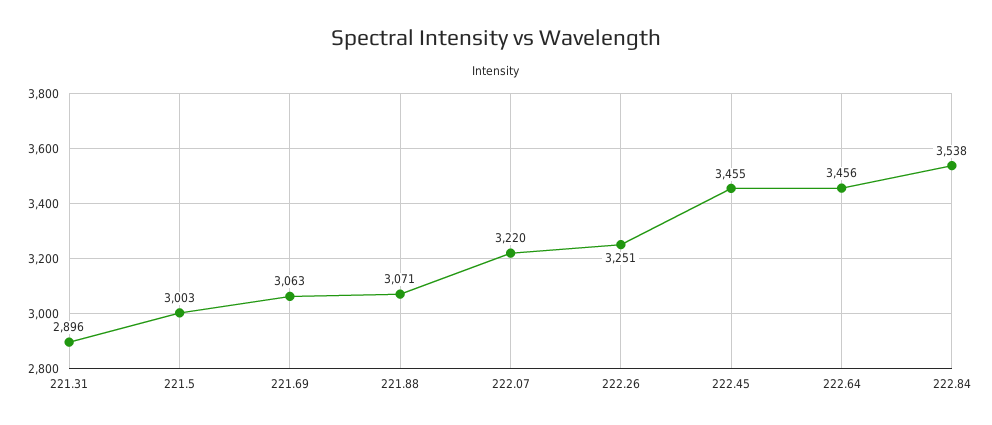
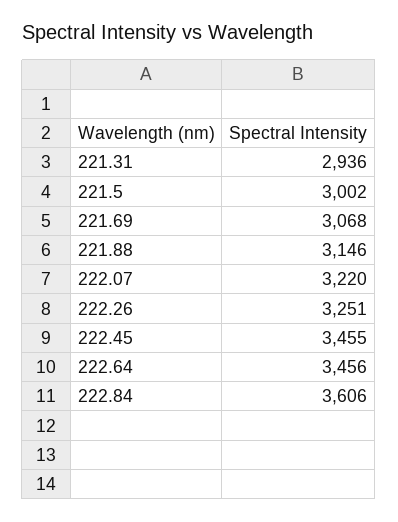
  {
-   "221.31": 2896,
+   "221.31": 2936,
-   "221.5": 3003,
+   "221.5": 3002,
-   "221.69": 3063,
+   "221.69": 3068,
-   "221.88": 3071,
+   "221.88": 3146,
    "222.07": 3220,
    "222.26": 3251,
    "222.45": 3455,
    "222.64": 3456,
-   "222.84": 3538
+   "222.84": 3606
  }

